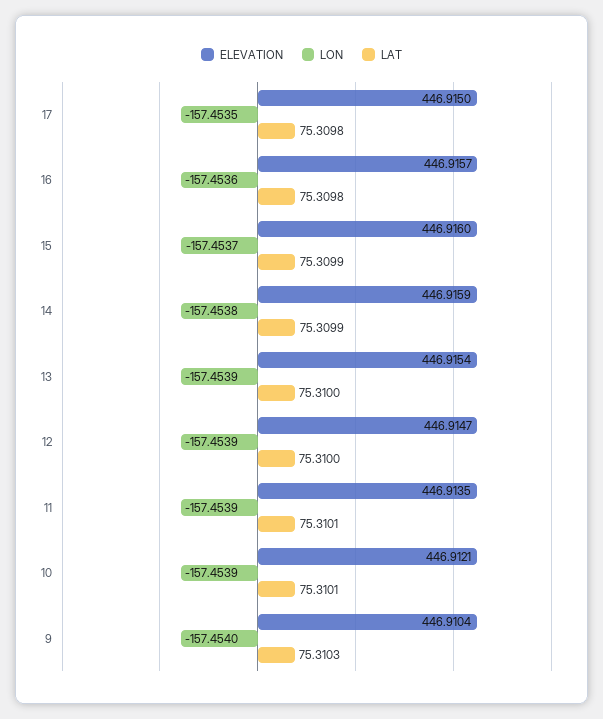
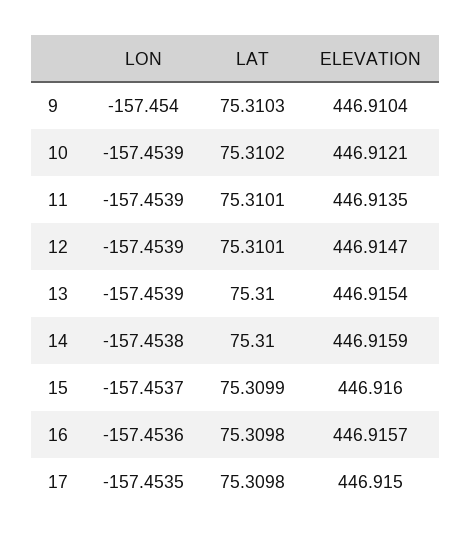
  {
    "ELEVATION": {
      "17": 446.915,
      "16": 446.9157,
      "15": 446.916,
      "14": 446.9159,
      "13": 446.9154,
      "12": 446.9147,
      "11": 446.9135,
      "10": 446.9121,
      "9": 446.9104
    },
    "LON": {
      "17": -157.4535,
      "16": -157.4536,
      "15": -157.4537,
      "14": -157.4538,
      "13": -157.4539,
      "12": -157.4539,
      "11": -157.4539,
      "10": -157.4539,
      "9": -157.454
    },
    "LAT": {
      "17": 75.3098,
      "16": 75.3098,
      "15": 75.3099,
-     "14": 75.3099,
+     "14": 75.31,
      "13": 75.31,
-     "12": 75.31,
+     "12": 75.3101,
      "11": 75.3101,
-     "10": 75.3101,
+     "10": 75.3102,
      "9": 75.3103
    }
  }

